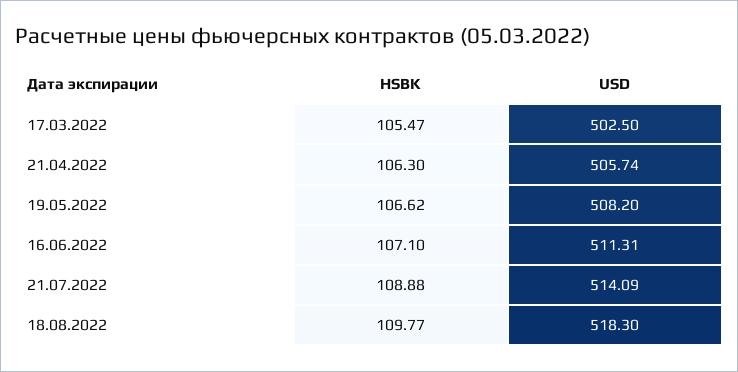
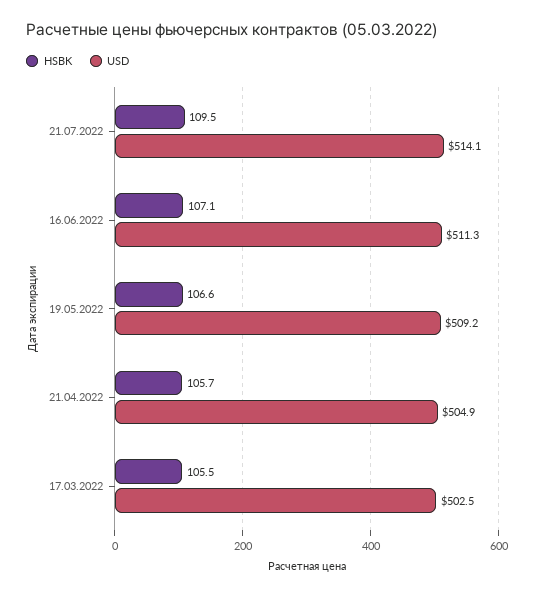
  {
    "HSBK": {
      "17.03.2022": 105.47,
-     "21.04.2022": 106.3,
+     "21.04.2022": 105.7,
      "19.05.2022": 106.62,
      "16.06.2022": 107.1,
-     "21.07.2022": 108.88,
+     "21.07.2022": 109.5
-     "18.08.2022": 109.77
    },
    "USD": {
      "17.03.2022": 502.5,
-     "21.04.2022": 505.74,
+     "21.04.2022": 504.9,
-     "19.05.2022": 508.2,
+     "19.05.2022": 509.2,
      "16.06.2022": 511.31,
-     "21.07.2022": 514.09,
+     "21.07.2022": 514.09
-     "18.08.2022": 518.3
    }
  }

